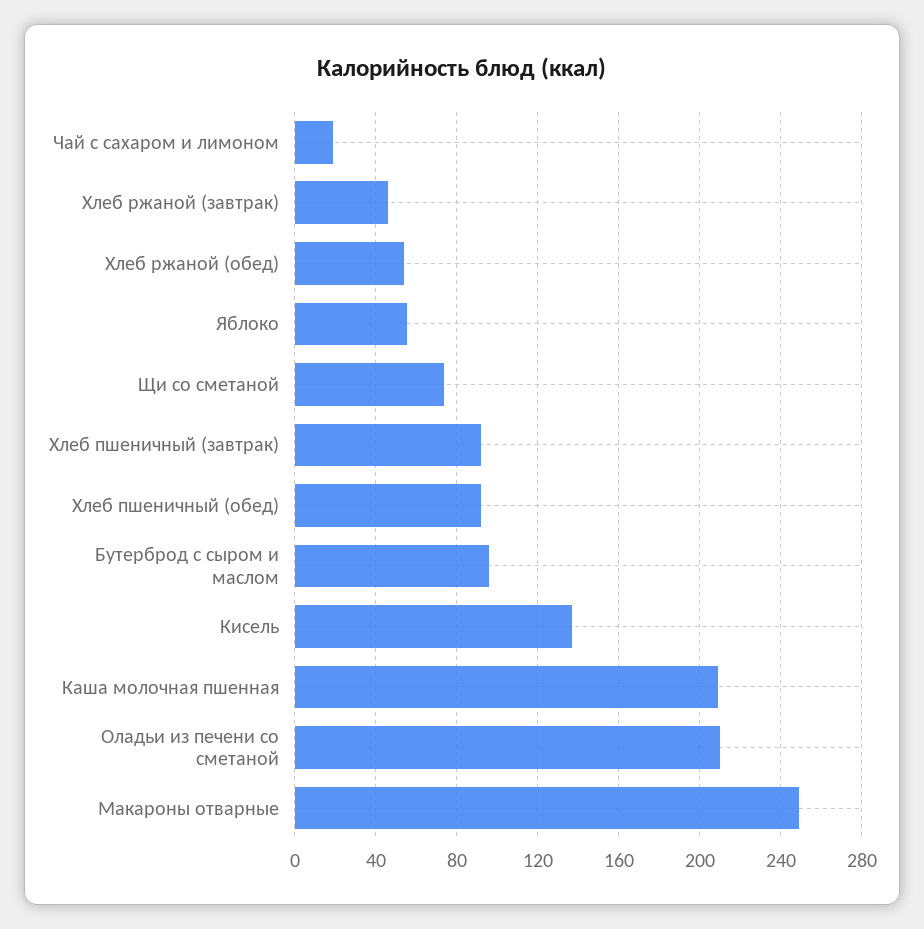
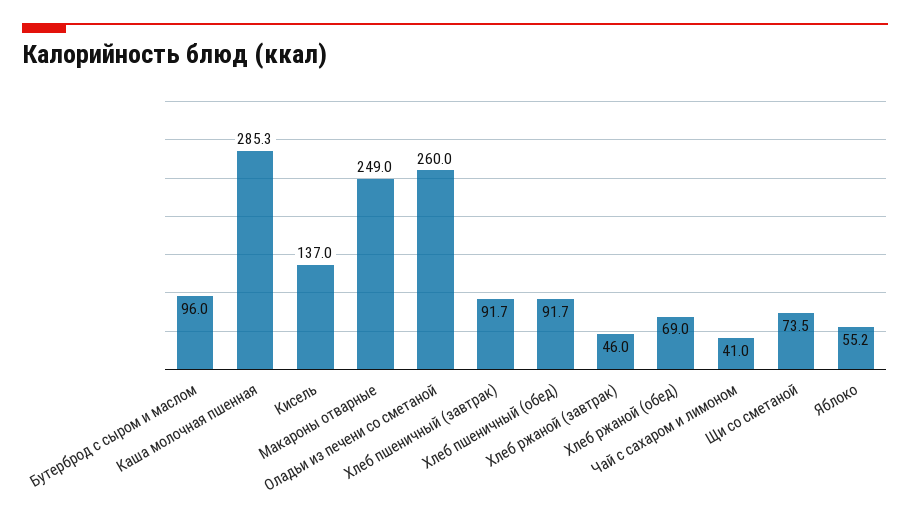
  {
-   "Чай с сахаром и лимоном": 20,
+   "Чай с сахаром и лимоном": 41,
    "Хлеб ржаной (завтрак)": 46,
-   "Хлеб ржаной (обед)": 55,
+   "Хлеб ржаной (обед)": 69,
    "Яблоко": 55.2,
    "Щи со сметаной": 73.5,
    "Хлеб пшеничный (завтрак)": 91.7,
    "Хлеб пшеничный (обед)": 91.7,
    "Бутерброд с сыром и маслом": 96,
    "Кисель": 137,
-   "Каша молочная пшенная": 210,
+   "Каша молочная пшенная": 285.3,
-   "Оладьи из печени со сметаной": 210,
+   "Оладьи из печени со сметаной": 260,
    "Макароны отварные": 249
  }

